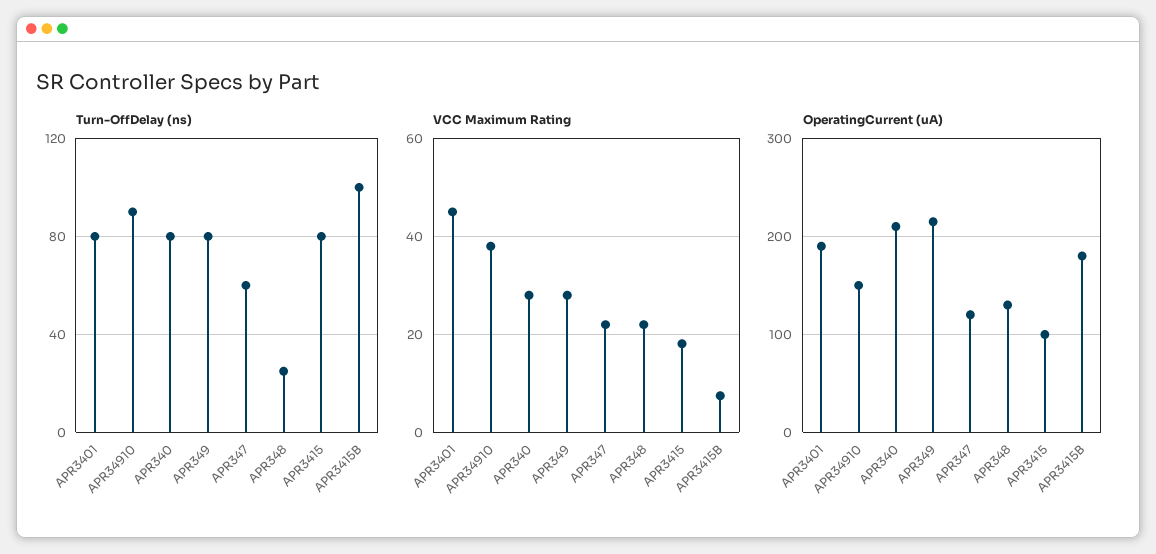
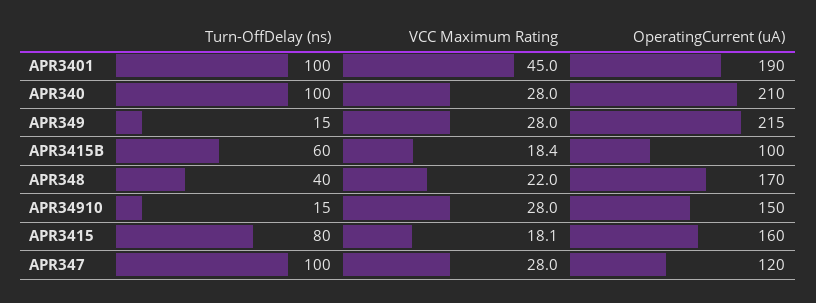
  {
    "Turn-OffDelay (ns)": {
-     "APR3401": 80,
+     "APR3401": 100,
-     "APR34910": 90,
+     "APR34910": 15,
-     "APR340": 80,
+     "APR340": 100,
-     "APR349": 80,
+     "APR349": 15,
-     "APR347": 60,
+     "APR347": 100,
-     "APR348": 25,
+     "APR348": 40,
      "APR3415": 80,
-     "APR3415B": 100
+     "APR3415B": 60
    },
    "VCC Maximum Rating": {
      "APR3401": 45,
-     "APR34910": 38,
+     "APR34910": 28,
      "APR340": 28,
      "APR349": 28,
-     "APR347": 22,
+     "APR347": 28,
      "APR348": 22,
      "APR3415": 18.1,
-     "APR3415B": 8
+     "APR3415B": 18.4
    },
    "OperatingCurrent (uA)": {
      "APR3401": 190,
      "APR34910": 150,
      "APR340": 210,
      "APR349": 215,
      "APR347": 120,
-     "APR348": 130,
+     "APR348": 170,
-     "APR3415": 100,
+     "APR3415": 160,
-     "APR3415B": 180
+     "APR3415B": 100
    }
  }

